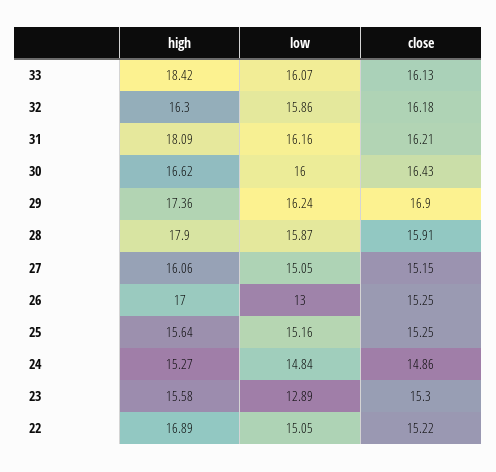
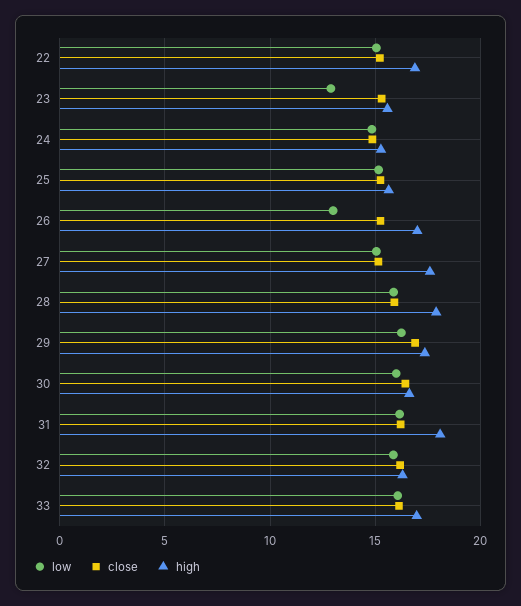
  {
    "high": {
-     "33": 18.42,
+     "33": 17,
      "32": 16.3,
      "31": 18.09,
      "30": 16.62,
      "29": 17.36,
      "28": 17.9,
-     "27": 16.06,
+     "27": 17.5,
      "26": 17,
      "25": 15.64,
      "24": 15.27,
      "23": 15.58,
      "22": 16.89
    },
    "low": {
      "33": 16.07,
      "32": 15.86,
      "31": 16.16,
      "30": 16,
      "29": 16.24,
      "28": 15.87,
      "27": 15.05,
      "26": 13,
      "25": 15.16,
      "24": 14.84,
      "23": 12.89,
      "22": 15.05
    },
    "close": {
      "33": 16.13,
      "32": 16.18,
      "31": 16.21,
      "30": 16.43,
      "29": 16.9,
      "28": 15.91,
      "27": 15.15,
      "26": 15.25,
      "25": 15.25,
      "24": 14.86,
      "23": 15.3,
      "22": 15.22
    }
  }

